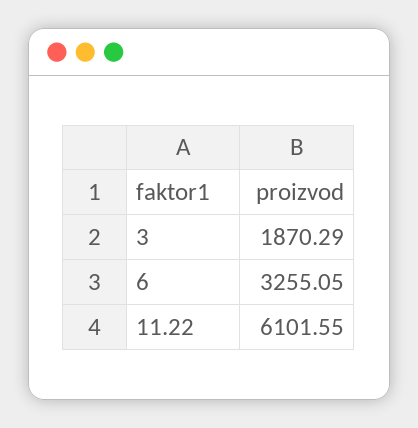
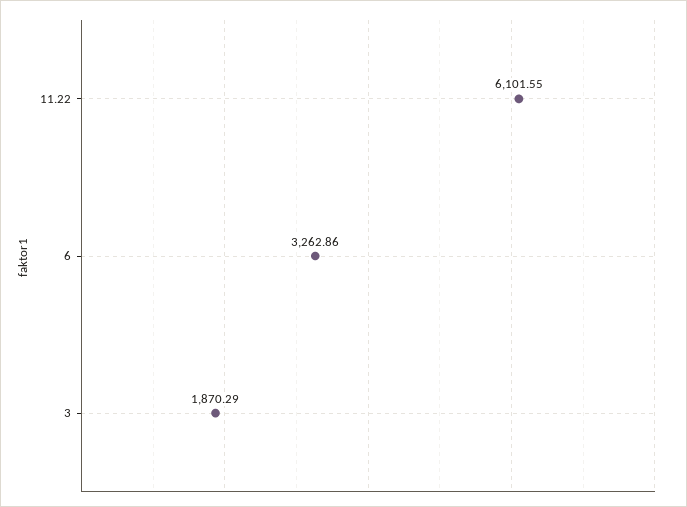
  {
    "3": 1870.29,
-   "6": 3255.05,
+   "6": 3262.86,
    "11.22": 6101.55
  }

